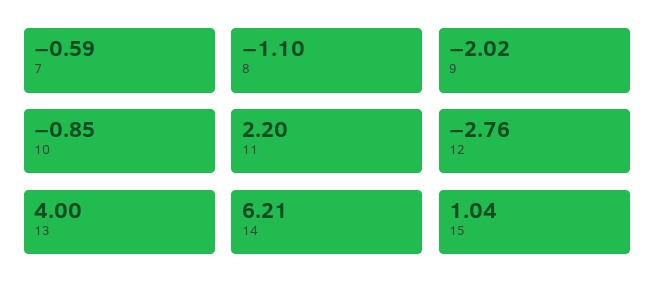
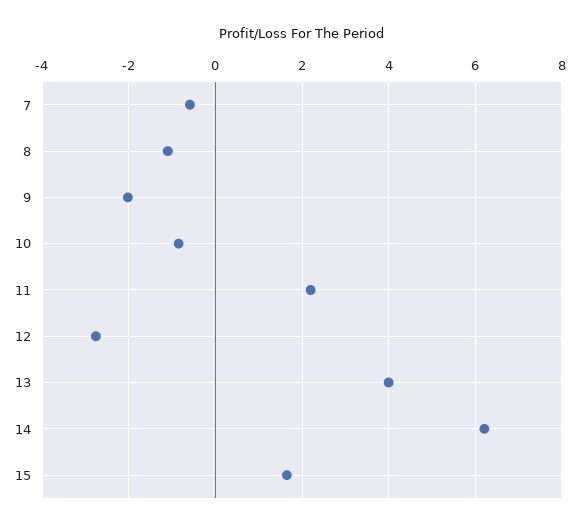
  {
    "7": -0.59,
    "8": -1.1,
    "9": -2.02,
    "10": -0.85,
    "11": 2.2,
    "12": -2.76,
    "13": 4,
    "14": 6.21,
-   "15": 1.04
+   "15": 1.6
  }

